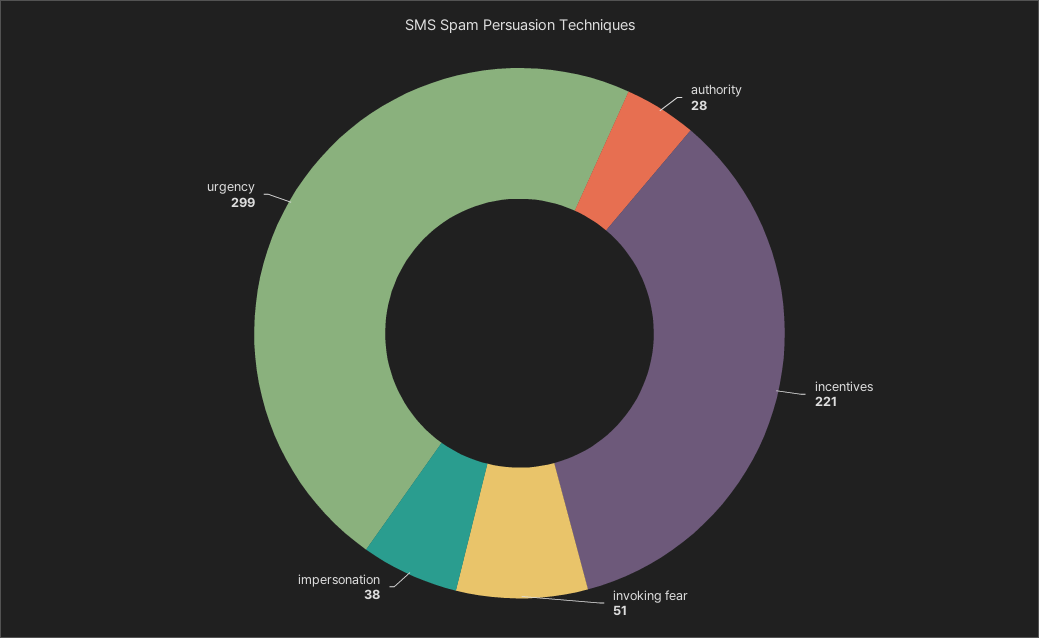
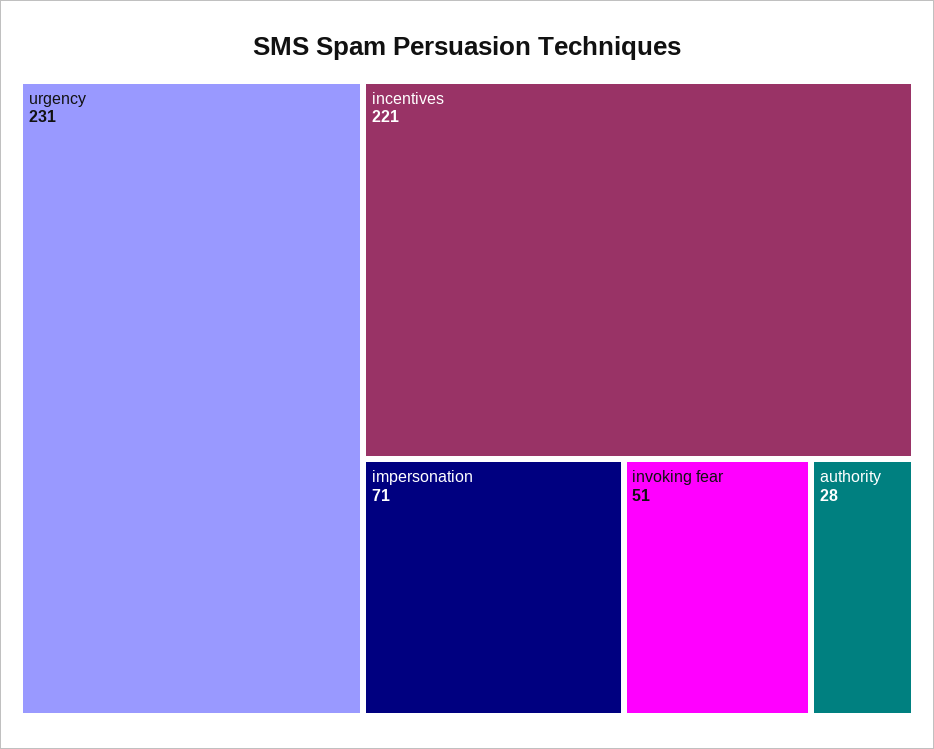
  {
    "authority": 28,
    "incentives": 221,
    "invoking fear": 51,
-   "impersonation": 38,
+   "impersonation": 71,
-   "urgency": 299
+   "urgency": 231
  }

